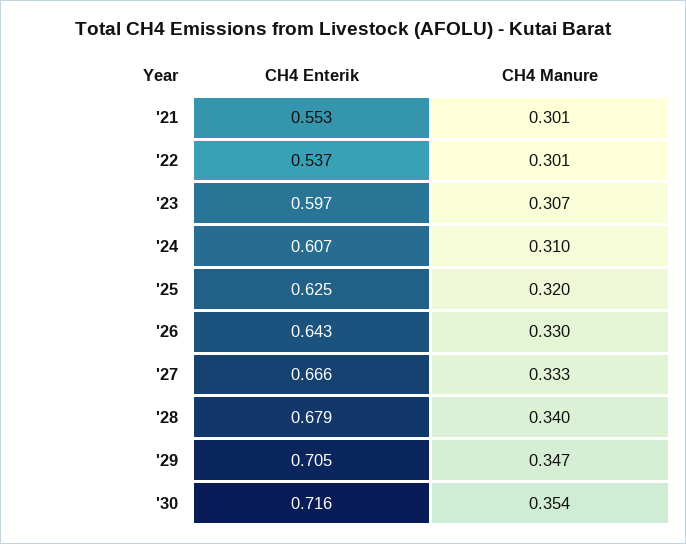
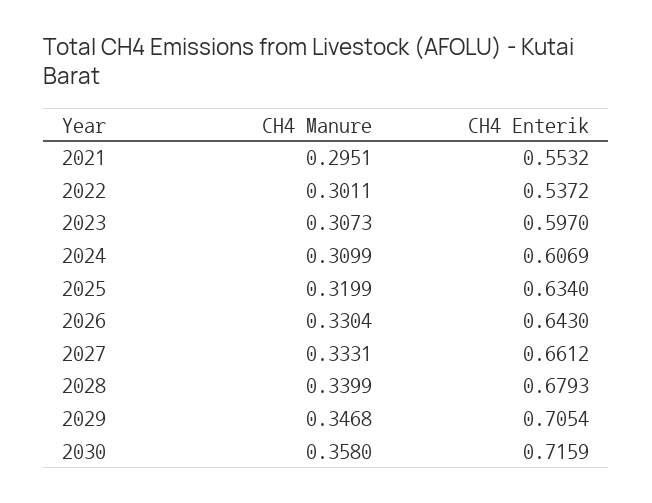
  {
    "CH4 Enterik": {
      "'21": 0.5532,
      "'22": 0.5372,
      "'23": 0.597,
      "'24": 0.6069,
-     "'25": 0.625,
+     "'25": 0.634,
      "'26": 0.643,
-     "'27": 0.666,
+     "'27": 0.6612,
      "'28": 0.6793,
      "'29": 0.7054,
      "'30": 0.7159
    },
    "CH4 Manure": {
-     "'21": 0.301,
+     "'21": 0.2951,
      "'22": 0.3011,
      "'23": 0.3073,
      "'24": 0.3099,
      "'25": 0.3199,
      "'26": 0.3304,
      "'27": 0.3331,
      "'28": 0.3399,
      "'29": 0.3468,
-     "'30": 0.354
+     "'30": 0.358
    }
  }

